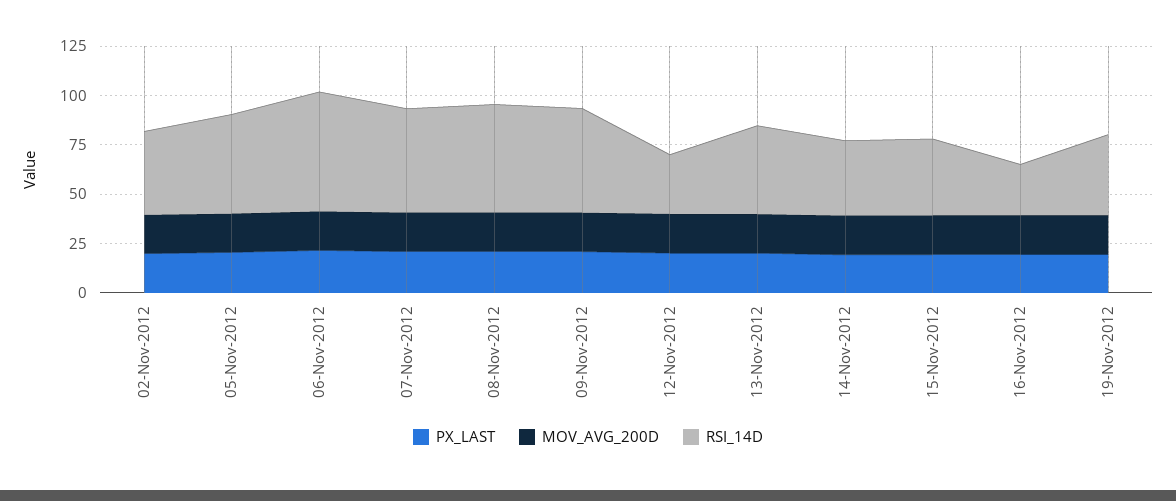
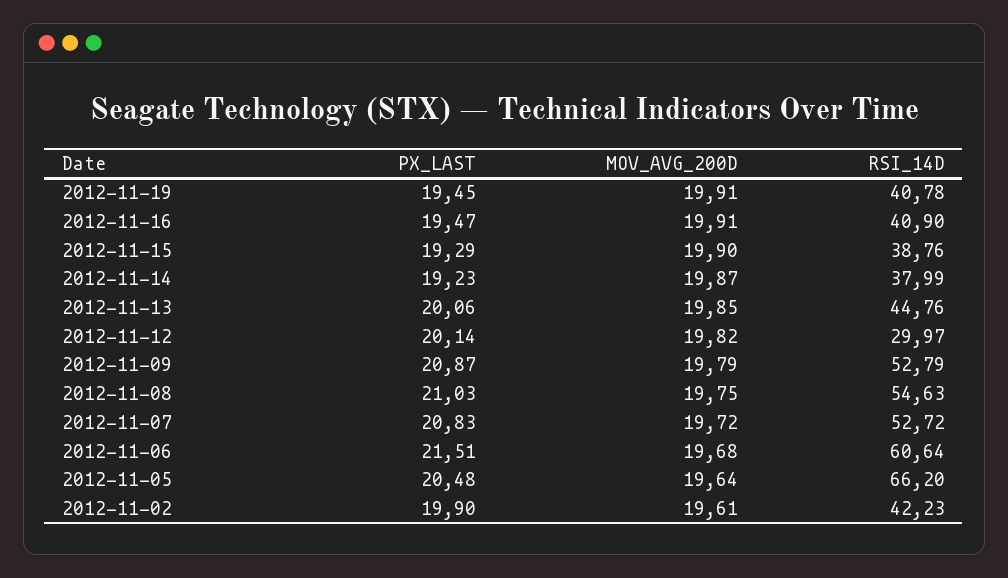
  {
    "PX_LAST": {
      "02-Nov-2012": 19.9,
      "05-Nov-2012": 20.48,
      "06-Nov-2012": 21.51,
      "07-Nov-2012": 20.83,
      "08-Nov-2012": 21.03,
      "09-Nov-2012": 20.87,
      "12-Nov-2012": 20.14,
      "13-Nov-2012": 20.06,
      "14-Nov-2012": 19.23,
      "15-Nov-2012": 19.29,
      "16-Nov-2012": 19.47,
      "19-Nov-2012": 19.45
    },
    "MOV_AVG_200D": {
      "02-Nov-2012": 19.61,
      "05-Nov-2012": 19.64,
      "06-Nov-2012": 19.68,
      "07-Nov-2012": 19.72,
      "08-Nov-2012": 19.75,
      "09-Nov-2012": 19.79,
      "12-Nov-2012": 19.82,
      "13-Nov-2012": 19.85,
      "14-Nov-2012": 19.87,
      "15-Nov-2012": 19.9,
      "16-Nov-2012": 19.91,
      "19-Nov-2012": 19.91
    },
    "RSI_14D": {
      "02-Nov-2012": 42.23,
-     "05-Nov-2012": 50,
+     "05-Nov-2012": 66.2,
      "06-Nov-2012": 60.64,
      "07-Nov-2012": 52.72,
      "08-Nov-2012": 54.63,
      "09-Nov-2012": 52.79,
      "12-Nov-2012": 29.97,
      "13-Nov-2012": 44.76,
      "14-Nov-2012": 37.99,
      "15-Nov-2012": 38.76,
-     "16-Nov-2012": 25,
+     "16-Nov-2012": 40.9,
      "19-Nov-2012": 40.78
    }
  }

